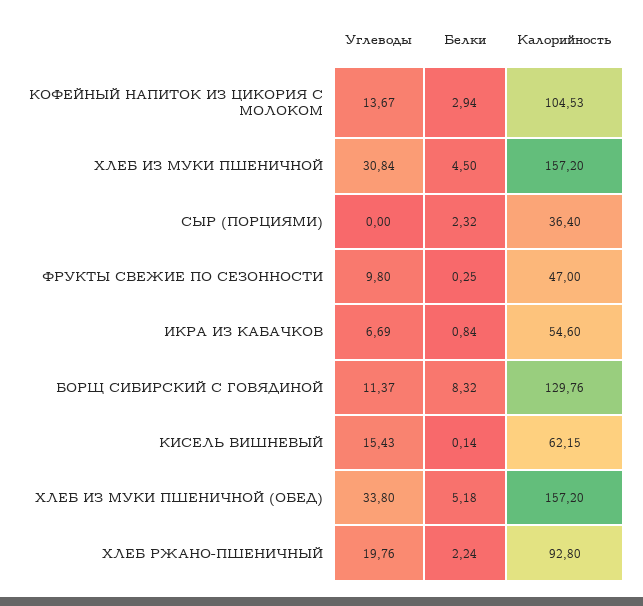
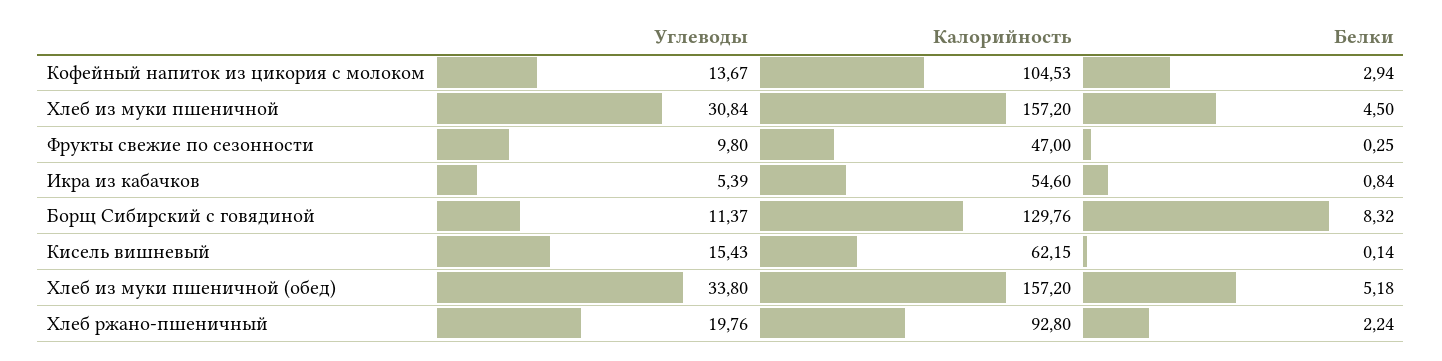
  {
    "Углеводы": {
      "КОФЕЙНЫЙ НАПИТОК ИЗ ЦИКОРИЯ С МОЛОКОМ": 13.67,
      "ХЛЕБ ИЗ МУКИ ПШЕНИЧНОЙ": 30.84,
-     "СЫР (ПОРЦИЯМИ)": 0,
      "ФРУКТЫ СВЕЖИЕ ПО СЕЗОННОСТИ": 9.8,
-     "ИКРА ИЗ КАБАЧКОВ": 6.69,
+     "ИКРА ИЗ КАБАЧКОВ": 5.39,
      "БОРЩ СИБИРСКИЙ С ГОВЯДИНОЙ": 11.37,
      "КИСЕЛЬ ВИШНЕВЫЙ": 15.43,
      "ХЛЕБ ИЗ МУКИ ПШЕНИЧНОЙ (ОБЕД)": 33.8,
      "ХЛЕБ РЖАНО-ПШЕНИЧНЫЙ": 19.76
    },
    "Белки": {
      "КОФЕЙНЫЙ НАПИТОК ИЗ ЦИКОРИЯ С МОЛОКОМ": 2.94,
      "ХЛЕБ ИЗ МУКИ ПШЕНИЧНОЙ": 4.5,
-     "СЫР (ПОРЦИЯМИ)": 2.32,
      "ФРУКТЫ СВЕЖИЕ ПО СЕЗОННОСТИ": 0.25,
      "ИКРА ИЗ КАБАЧКОВ": 0.84,
      "БОРЩ СИБИРСКИЙ С ГОВЯДИНОЙ": 8.32,
      "КИСЕЛЬ ВИШНЕВЫЙ": 0.14,
      "ХЛЕБ ИЗ МУКИ ПШЕНИЧНОЙ (ОБЕД)": 5.18,
      "ХЛЕБ РЖАНО-ПШЕНИЧНЫЙ": 2.24
    },
    "Калорийность": {
      "КОФЕЙНЫЙ НАПИТОК ИЗ ЦИКОРИЯ С МОЛОКОМ": 104.53,
      "ХЛЕБ ИЗ МУКИ ПШЕНИЧНОЙ": 157.2,
-     "СЫР (ПОРЦИЯМИ)": 36.4,
      "ФРУКТЫ СВЕЖИЕ ПО СЕЗОННОСТИ": 47,
      "ИКРА ИЗ КАБАЧКОВ": 54.6,
      "БОРЩ СИБИРСКИЙ С ГОВЯДИНОЙ": 129.76,
      "КИСЕЛЬ ВИШНЕВЫЙ": 62.15,
      "ХЛЕБ ИЗ МУКИ ПШЕНИЧНОЙ (ОБЕД)": 157.2,
      "ХЛЕБ РЖАНО-ПШЕНИЧНЫЙ": 92.8
    }
  }

